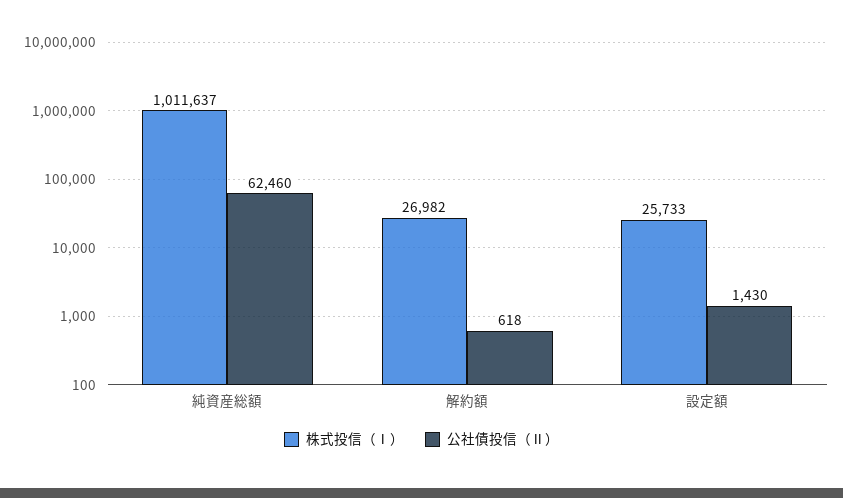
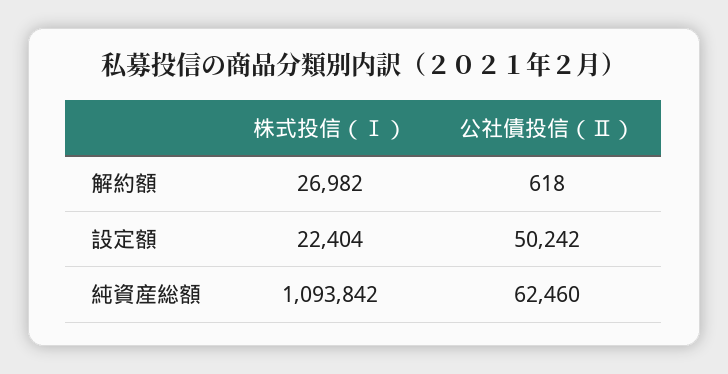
  {
    "株式投信（Ⅰ）": {
-     "純資産総額": 1011637,
+     "純資産総額": 1093842,
      "解約額": 26982,
-     "設定額": 25733
+     "設定額": 22404
    },
    "公社債投信（Ⅱ）": {
      "純資産総額": 62460,
      "解約額": 618,
-     "設定額": 1430
+     "設定額": 50242
    }
  }

